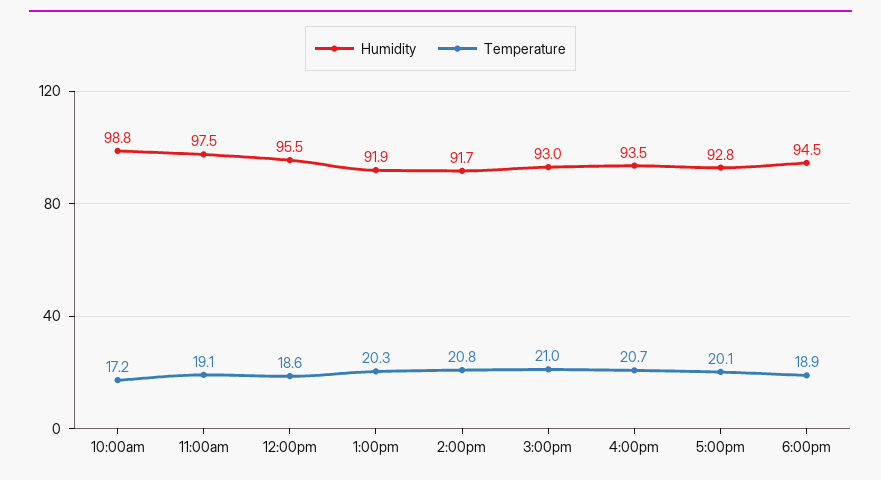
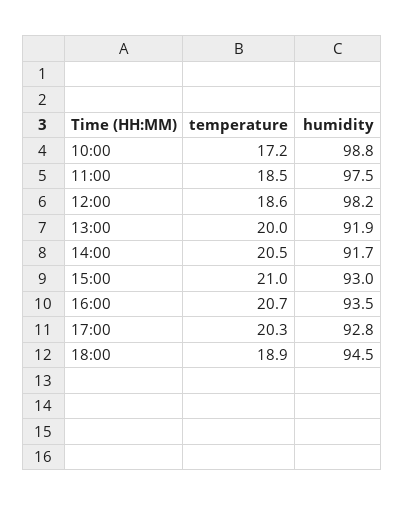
  {
    "Humidity": {
      "10:00am": 98.8,
      "11:00am": 97.5,
-     "12:00pm": 95.5,
+     "12:00pm": 98.2,
      "1:00pm": 91.9,
      "2:00pm": 91.7,
      "3:00pm": 93,
      "4:00pm": 93.5,
      "5:00pm": 92.8,
      "6:00pm": 94.5
    },
    "Temperature": {
      "10:00am": 17.2,
-     "11:00am": 19.1,
+     "11:00am": 18.5,
      "12:00pm": 18.6,
-     "1:00pm": 20.3,
+     "1:00pm": 20,
-     "2:00pm": 20.8,
+     "2:00pm": 20.5,
      "3:00pm": 21,
      "4:00pm": 20.7,
-     "5:00pm": 20.1,
+     "5:00pm": 20.3,
      "6:00pm": 18.9
    }
  }

